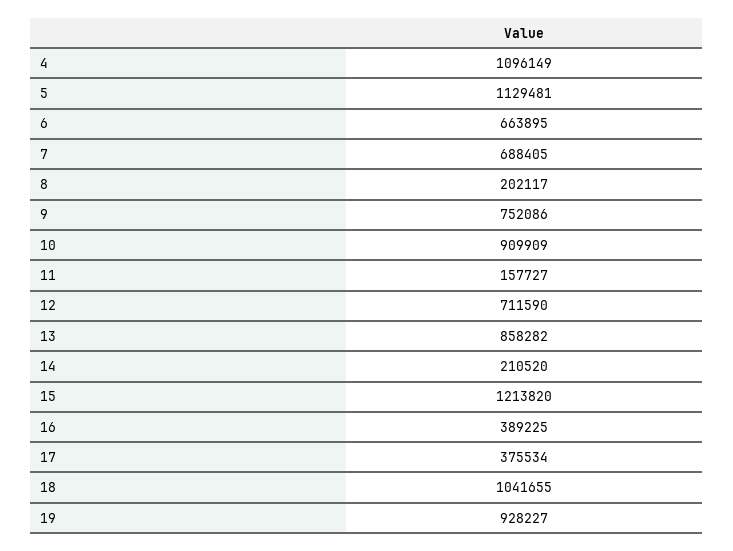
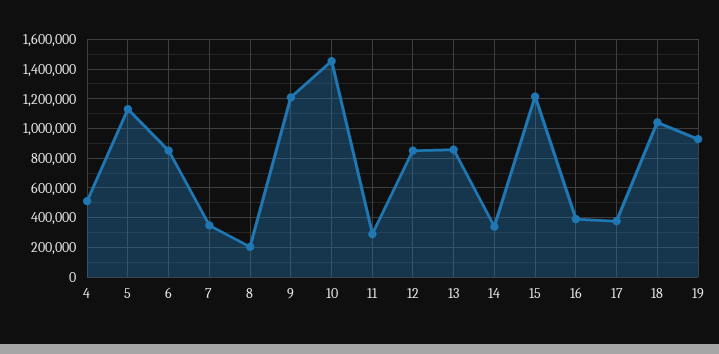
  {
-   "4": 1096149,
+   "4": 500000,
    "5": 1129481,
-   "6": 663895,
+   "6": 850000,
-   "7": 688405,
+   "7": 350000,
    "8": 202117,
-   "9": 752086,
+   "9": 1200000,
-   "10": 909909,
+   "10": 1450000,
-   "11": 157727,
+   "11": 300000,
-   "12": 711590,
+   "12": 850000,
    "13": 858282,
-   "14": 210520,
+   "14": 350000,
    "15": 1213820,
    "16": 389225,
    "17": 375534,
    "18": 1041655,
    "19": 928227
  }

